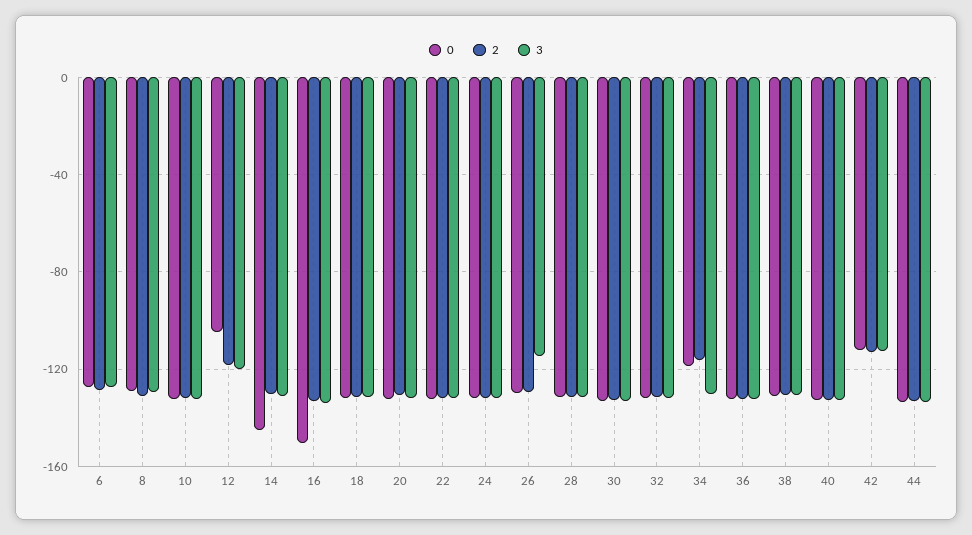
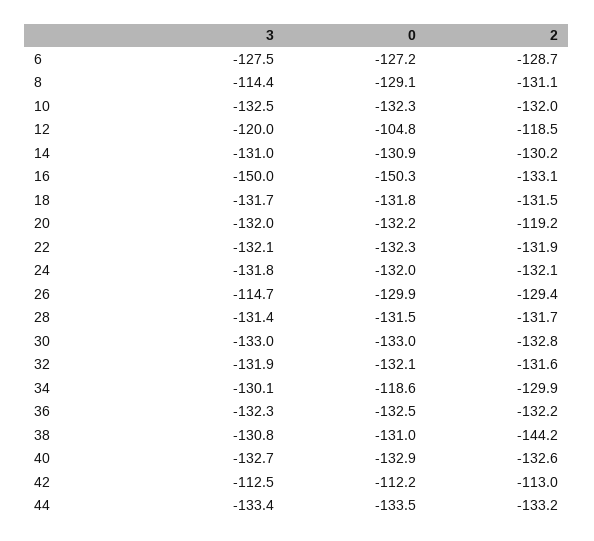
  {
    "0": {
      "6": -127.2,
      "8": -129.1,
      "10": -132.3,
      "12": -104.8,
-     "14": -145,
+     "14": -130.9,
      "16": -150.3,
      "18": -131.8,
      "20": -132.2,
      "22": -132.3,
      "24": -132,
      "26": -129.9,
      "28": -131.5,
      "30": -133,
      "32": -132.1,
      "34": -118.6,
      "36": -132.5,
      "38": -131,
      "40": -132.9,
      "42": -112.2,
      "44": -133.5
    },
    "2": {
      "6": -128.7,
      "8": -131.1,
      "10": -132,
      "12": -118.5,
      "14": -130.2,
      "16": -133.1,
      "18": -131.5,
-     "20": -130,
+     "20": -119.2,
      "22": -131.9,
      "24": -132.1,
      "26": -129.4,
      "28": -131.7,
      "30": -132.8,
      "32": -131.6,
-     "34": -115,
+     "34": -129.9,
      "36": -132.2,
-     "38": -130,
+     "38": -144.2,
      "40": -132.6,
      "42": -113,
      "44": -133.2
    },
    "3": {
      "6": -127.5,
-     "8": -130,
+     "8": -114.4,
      "10": -132.5,
      "12": -120,
      "14": -131,
-     "16": -135,
+     "16": -150,
      "18": -131.7,
      "20": -132,
      "22": -132.1,
      "24": -131.8,
      "26": -114.7,
      "28": -131.4,
      "30": -133,
      "32": -131.9,
      "34": -130.1,
      "36": -132.3,
      "38": -130.8,
      "40": -132.7,
      "42": -112.5,
      "44": -133.4
    }
  }

